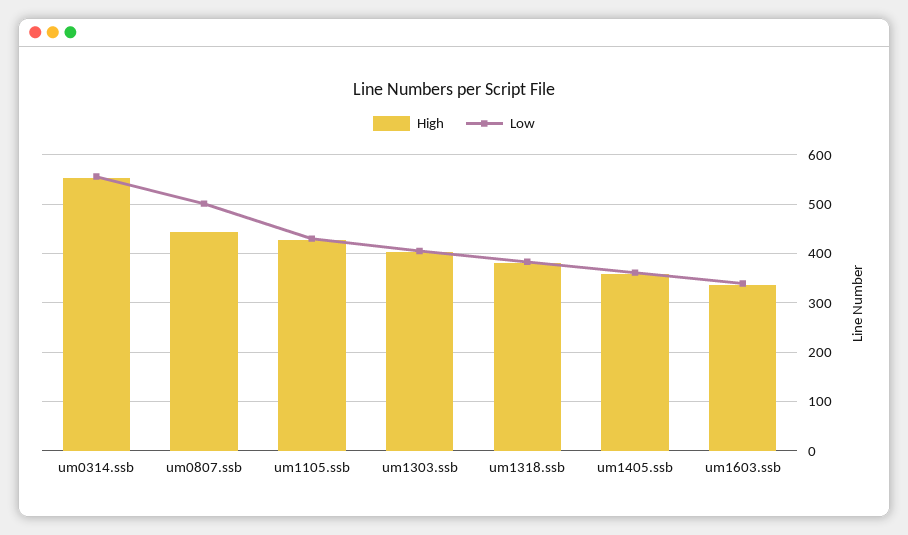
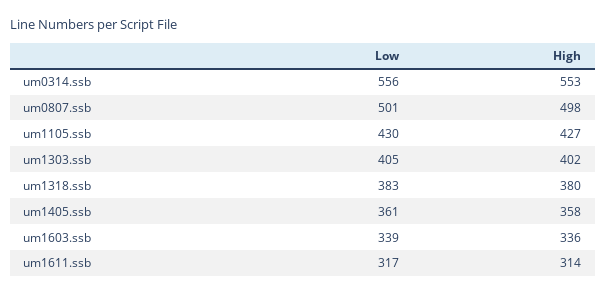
  {
    "High": {
      "um0314.ssb": 553,
-     "um0807.ssb": 440,
+     "um0807.ssb": 498,
      "um1105.ssb": 427,
      "um1303.ssb": 402,
      "um1318.ssb": 380,
      "um1405.ssb": 358,
-     "um1603.ssb": 336
+     "um1603.ssb": 336,
+     "um1611.ssb": 314
    },
    "Low": {
      "um0314.ssb": 556,
      "um0807.ssb": 501,
      "um1105.ssb": 430,
      "um1303.ssb": 405,
      "um1318.ssb": 383,
      "um1405.ssb": 361,
-     "um1603.ssb": 339
+     "um1603.ssb": 339,
+     "um1611.ssb": 317
    }
  }

